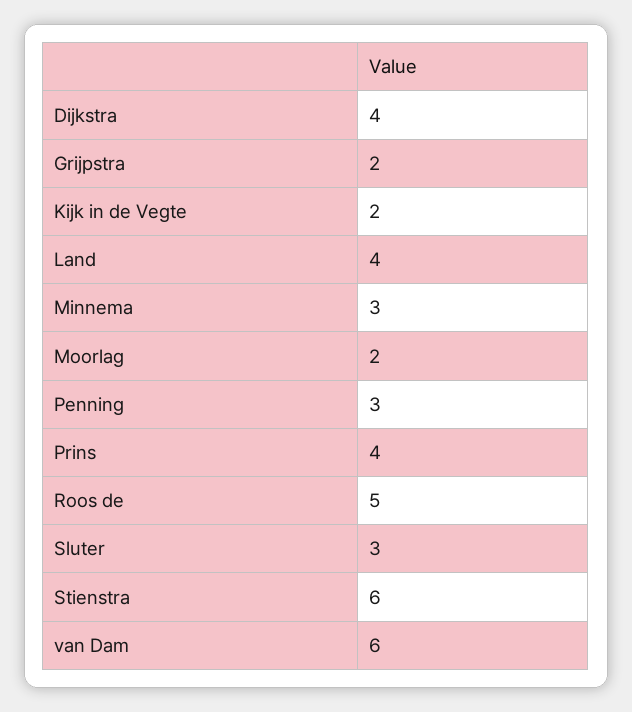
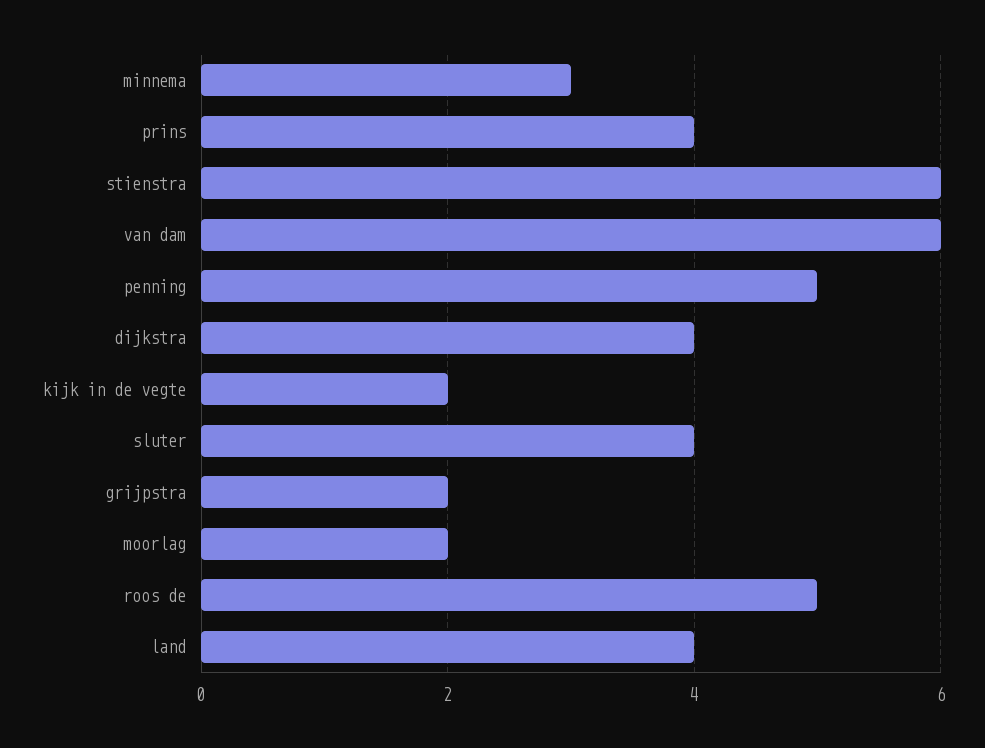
  {
    "Dijkstra": 4,
    "Grijpstra": 2,
    "Kijk in de Vegte": 2,
    "Land": 4,
    "Minnema": 3,
    "Moorlag": 2,
-   "Penning": 3,
+   "Penning": 5,
    "Prins": 4,
    "Roos de": 5,
-   "Sluter": 3,
+   "Sluter": 4,
    "Stienstra": 6,
    "van Dam": 6
  }

